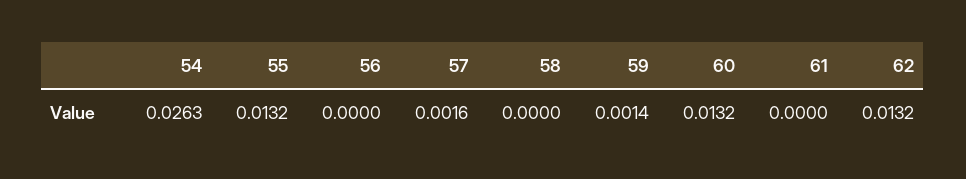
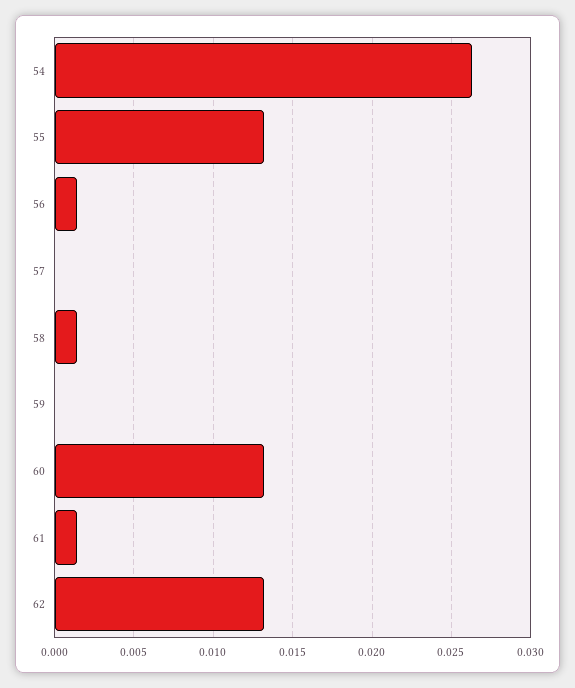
  {
    "54": 0.0263,
    "55": 0.0132,
-   "56": 0,
+   "56": 0.0015,
-   "57": 0.0016,
+   "57": 0,
-   "58": 0,
+   "58": 0.0015,
-   "59": 0.0014,
+   "59": 0,
    "60": 0.0132,
-   "61": 0,
+   "61": 0.0015,
    "62": 0.0132
  }

